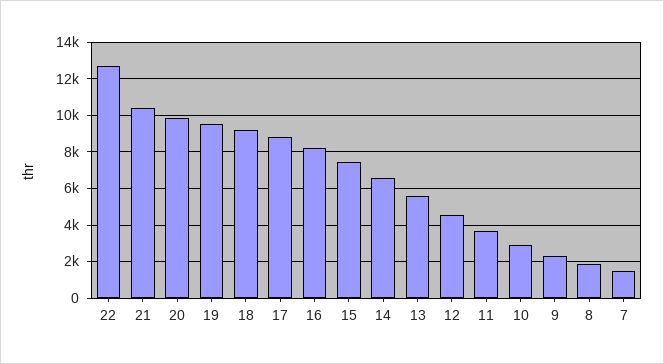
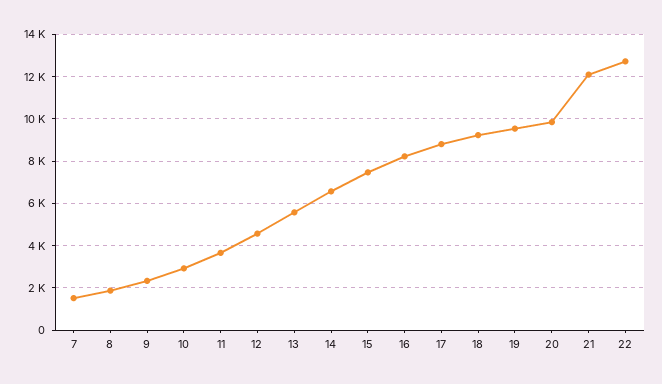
  {
    "22": 12500,
-   "21": 10500,
+   "21": 12000,
    "20": 10000,
    "19": 9500,
    "18": 9000,
    "17": 9000,
    "16": 8000,
    "15": 7500,
    "14": 6500,
    "13": 5500,
    "12": 4500,
    "11": 3500,
    "10": 3000,
    "9": 2500,
    "8": 2000,
    "7": 1500
  }

